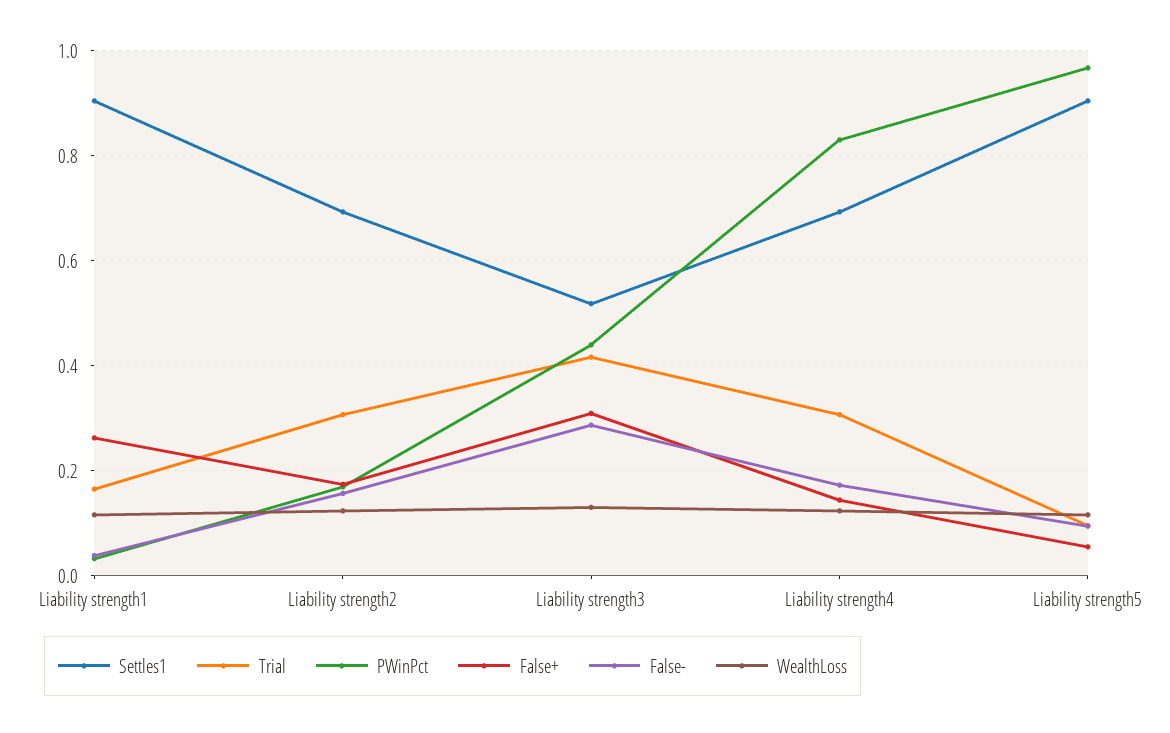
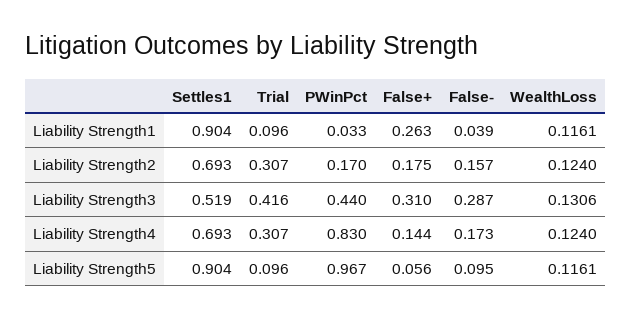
  {
    "Settles1": {
      "Liability strength1": 0.904,
      "Liability strength2": 0.693,
      "Liability strength3": 0.519,
      "Liability strength4": 0.693,
      "Liability strength5": 0.904
    },
    "Trial": {
-     "Liability strength1": 0.16,
+     "Liability strength1": 0.096,
      "Liability strength2": 0.307,
      "Liability strength3": 0.416,
      "Liability strength4": 0.307,
      "Liability strength5": 0.096
    },
    "PWinPct": {
      "Liability strength1": 0.033,
      "Liability strength2": 0.17,
      "Liability strength3": 0.44,
      "Liability strength4": 0.83,
      "Liability strength5": 0.967
    },
    "False+": {
      "Liability strength1": 0.263,
      "Liability strength2": 0.175,
      "Liability strength3": 0.31,
      "Liability strength4": 0.144,
      "Liability strength5": 0.056
    },
    "False-": {
      "Liability strength1": 0.039,
      "Liability strength2": 0.157,
      "Liability strength3": 0.287,
      "Liability strength4": 0.173,
      "Liability strength5": 0.095
    },
    "WealthLoss": {
      "Liability strength1": 0.1161,
      "Liability strength2": 0.124,
      "Liability strength3": 0.1306,
      "Liability strength4": 0.124,
      "Liability strength5": 0.1161
    }
  }

